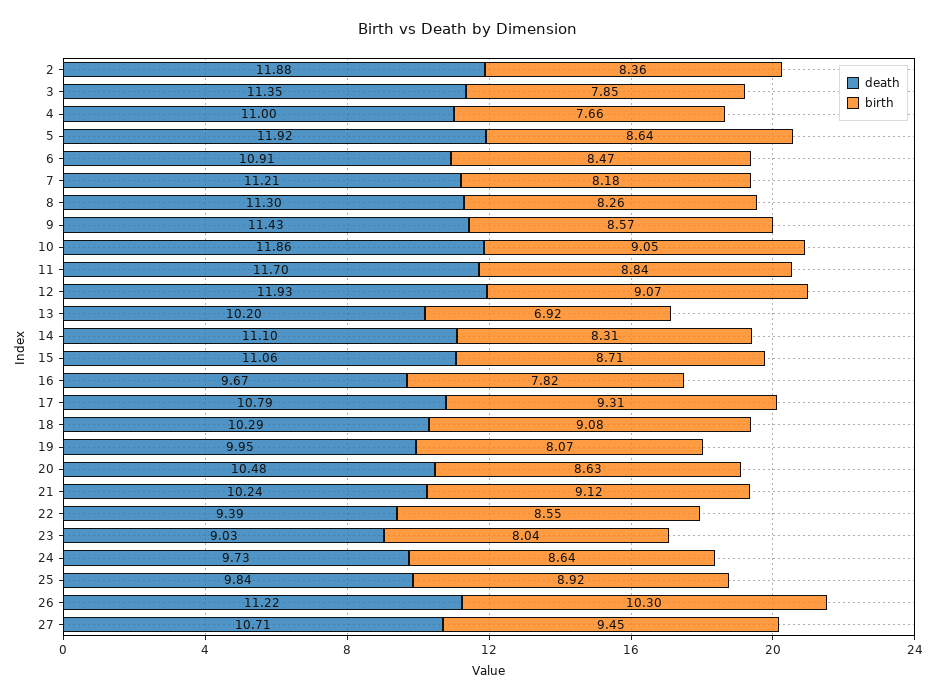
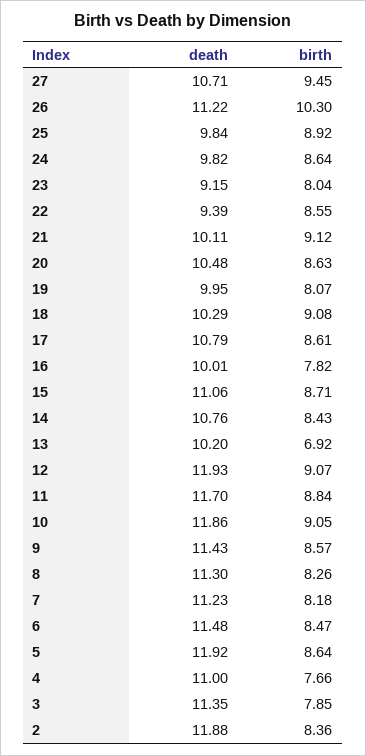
  {
    "death": {
      "2": 11.88,
      "3": 11.35,
      "4": 11,
      "5": 11.92,
-     "6": 10.91,
+     "6": 11.48,
-     "7": 11.21,
+     "7": 11.23,
      "8": 11.3,
      "9": 11.43,
      "10": 11.86,
      "11": 11.7,
      "12": 11.93,
      "13": 10.2,
-     "14": 11.1,
+     "14": 10.76,
      "15": 11.06,
-     "16": 9.67,
+     "16": 10.01,
      "17": 10.79,
      "18": 10.29,
      "19": 9.95,
      "20": 10.48,
-     "21": 10.24,
+     "21": 10.11,
      "22": 9.39,
-     "23": 9.03,
+     "23": 9.15,
-     "24": 9.73,
+     "24": 9.82,
      "25": 9.84,
      "26": 11.22,
      "27": 10.71
    },
    "birth": {
      "2": 8.36,
      "3": 7.85,
      "4": 7.66,
      "5": 8.64,
      "6": 8.47,
      "7": 8.18,
      "8": 8.26,
      "9": 8.57,
      "10": 9.05,
      "11": 8.84,
      "12": 9.07,
      "13": 6.92,
-     "14": 8.31,
+     "14": 8.43,
      "15": 8.71,
      "16": 7.82,
-     "17": 9.31,
+     "17": 8.61,
      "18": 9.08,
      "19": 8.07,
      "20": 8.63,
      "21": 9.12,
      "22": 8.55,
      "23": 8.04,
      "24": 8.64,
      "25": 8.92,
      "26": 10.3,
      "27": 9.45
    }
  }

